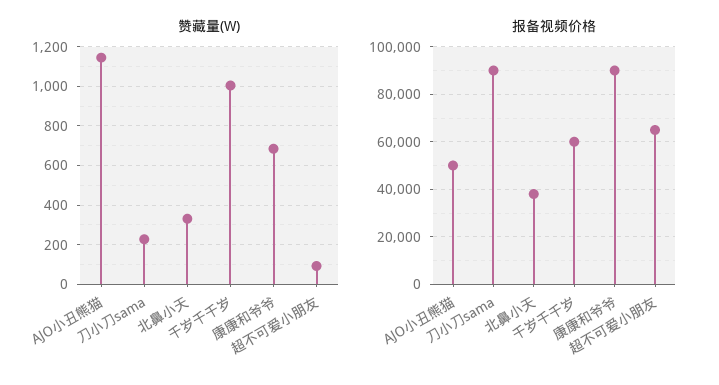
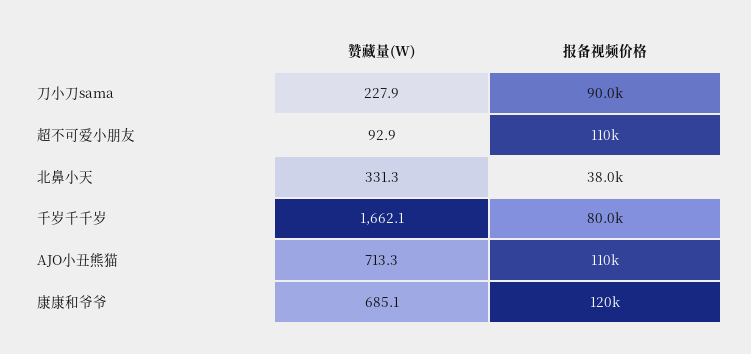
  {
    "赞藏量(W)": {
-     "AJO小丑熊猫": 1150,
+     "AJO小丑熊猫": 713.3,
      "刀小刀sama": 227.9,
      "北鼻小天": 331.3,
-     "千岁千千岁": 1000,
+     "千岁千千岁": 1662.1,
      "康康和爷爷": 685.1,
      "超不可爱小朋友": 92.9
    },
    "报备视频价格": {
-     "AJO小丑熊猫": 50000,
+     "AJO小丑熊猫": 110000,
      "刀小刀sama": 90000,
      "北鼻小天": 38000,
-     "千岁千千岁": 60000,
+     "千岁千千岁": 80000,
-     "康康和爷爷": 90000,
+     "康康和爷爷": 120000,
-     "超不可爱小朋友": 65000
+     "超不可爱小朋友": 110000
    }
  }

